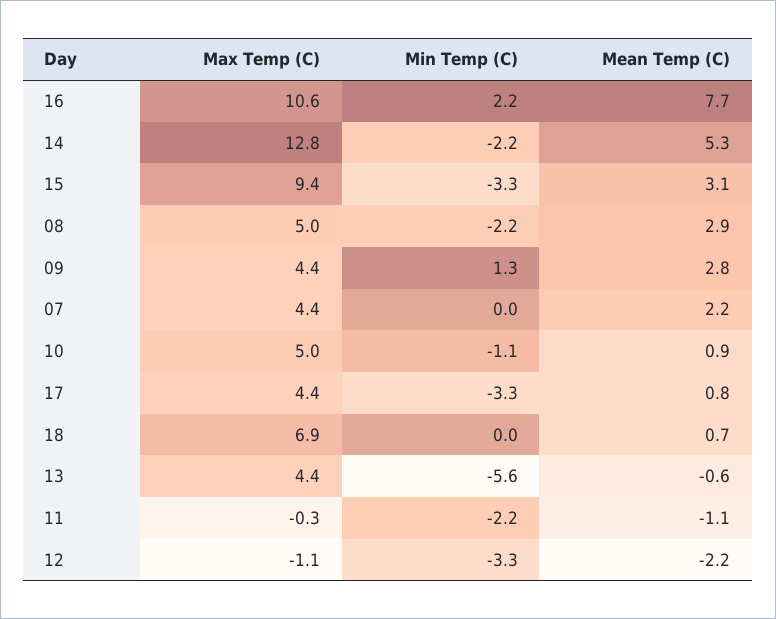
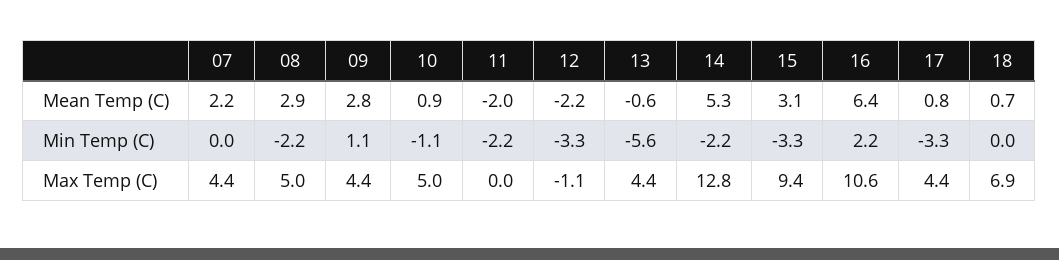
  {
    "Max Temp (C)": {
      "16": 10.6,
      "14": 12.8,
      "15": 9.4,
      "08": 5,
      "09": 4.4,
      "07": 4.4,
      "10": 5,
      "17": 4.4,
      "18": 6.9,
      "13": 4.4,
-     "11": -0.3,
+     "11": 0,
      "12": -1.1
    },
    "Min Temp (C)": {
      "16": 2.2,
      "14": -2.2,
      "15": -3.3,
      "08": -2.2,
-     "09": 1.3,
+     "09": 1.1,
      "07": 0,
      "10": -1.1,
      "17": -3.3,
      "18": 0,
      "13": -5.6,
      "11": -2.2,
      "12": -3.3
    },
    "Mean Temp (C)": {
-     "16": 7.7,
+     "16": 6.4,
      "14": 5.3,
      "15": 3.1,
      "08": 2.9,
      "09": 2.8,
      "07": 2.2,
      "10": 0.9,
      "17": 0.8,
      "18": 0.7,
      "13": -0.6,
-     "11": -1.1,
+     "11": -2,
      "12": -2.2
    }
  }

